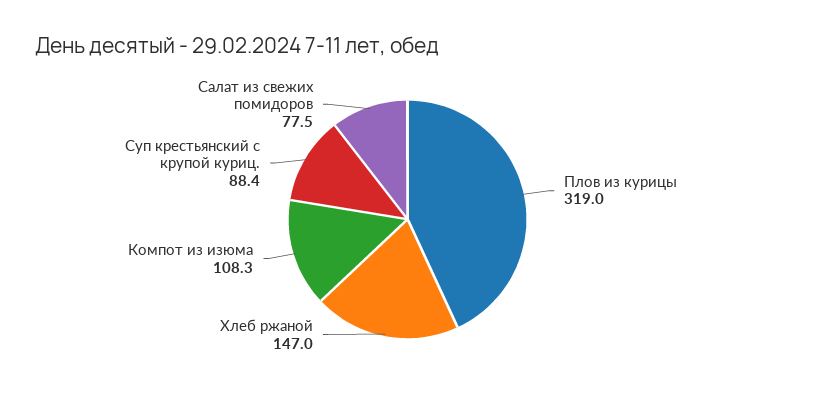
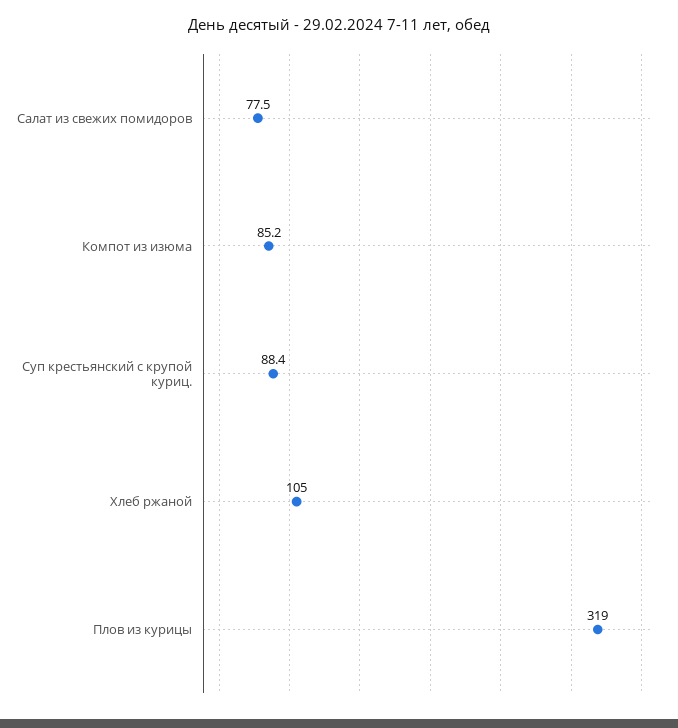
  {
    "Плов из курицы": 319,
-   "Хлеб ржаной": 147,
+   "Хлеб ржаной": 105,
-   "Компот из изюма": 108.3,
+   "Компот из изюма": 85.2,
    "Суп крестьянский с крупой куриц.": 88.4,
    "Салат из свежих помидоров": 77.5
  }

